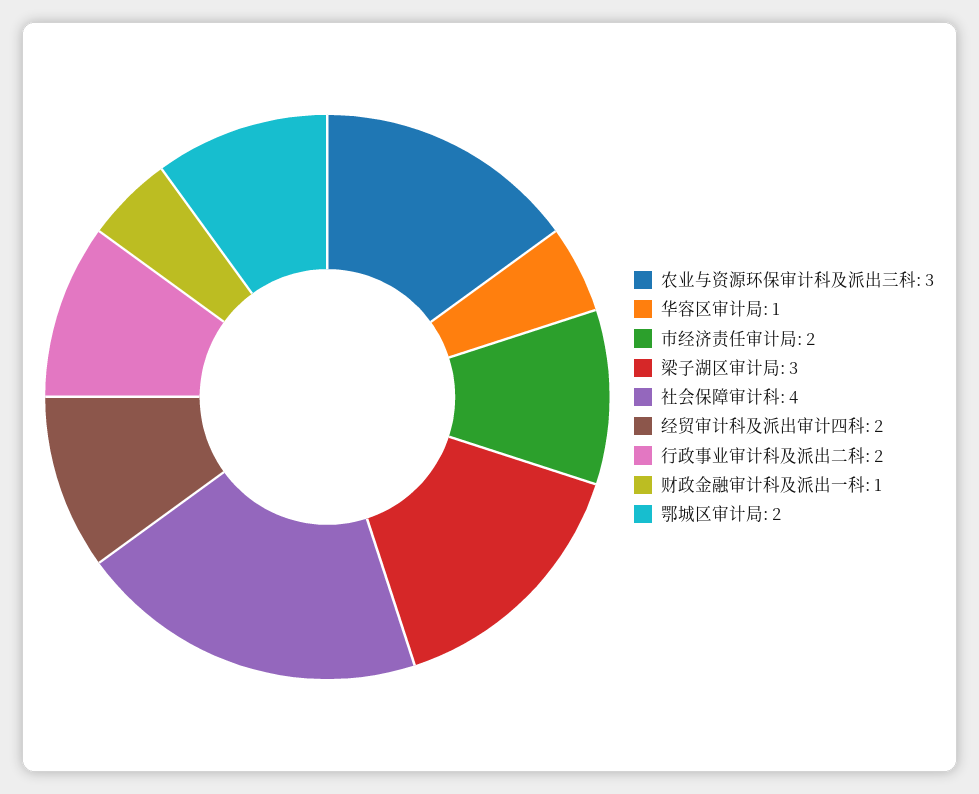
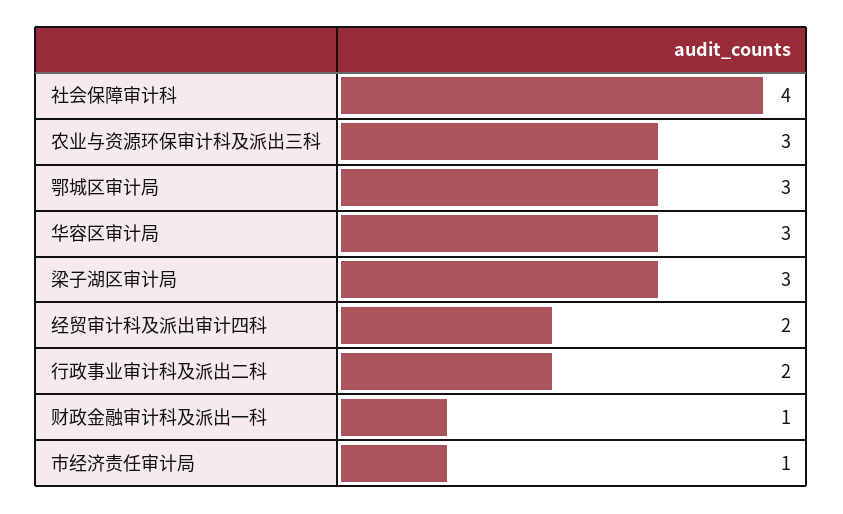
  {
    "农业与资源环保审计科及派出三科": 3,
-   "华容区审计局": 1,
+   "华容区审计局": 3,
-   "市经济责任审计局": 2,
+   "市经济责任审计局": 1,
    "梁子湖区审计局": 3,
    "社会保障审计科": 4,
    "经贸审计科及派出审计四科": 2,
    "行政事业审计科及派出二科": 2,
    "财政金融审计科及派出一科": 1,
-   "鄂城区审计局": 2
+   "鄂城区审计局": 3
  }

